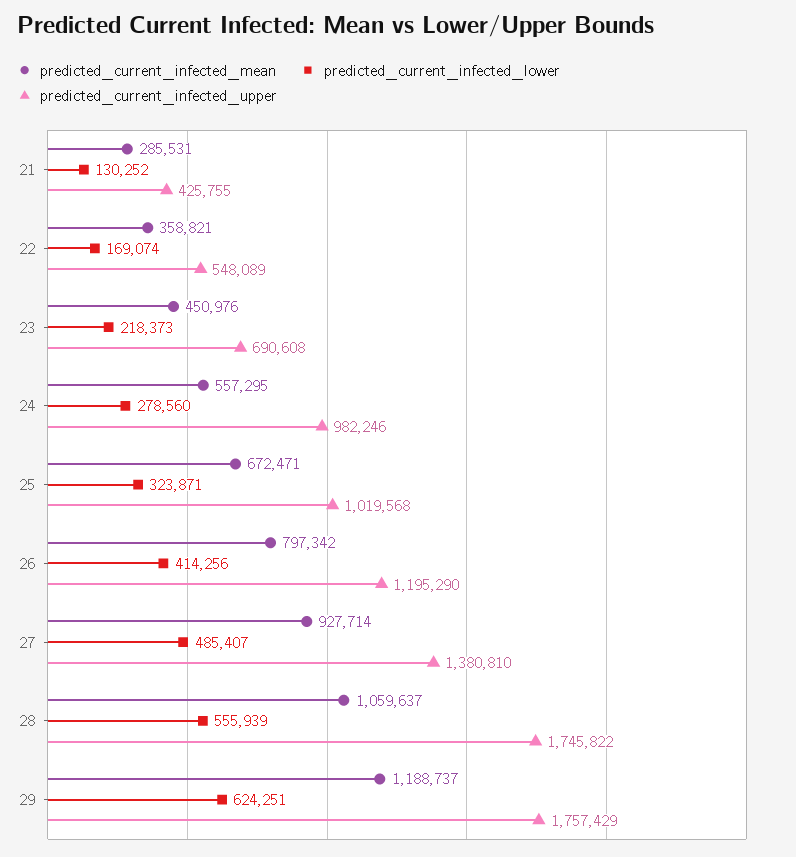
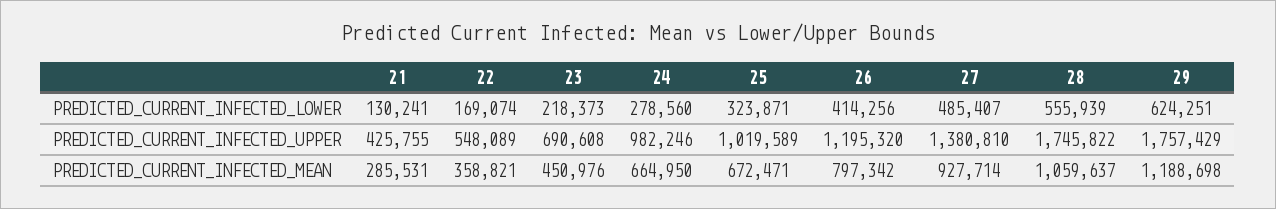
  {
    "predicted_current_infected_mean": {
      "21": 285531,
      "22": 358821,
      "23": 450976,
-     "24": 557295,
+     "24": 664950,
      "25": 672471,
      "26": 797342,
      "27": 927714,
      "28": 1059637,
-     "29": 1188737
+     "29": 1188698
    },
    "predicted_current_infected_lower": {
-     "21": 130252,
+     "21": 130241,
      "22": 169074,
      "23": 218373,
      "24": 278560,
      "25": 323871,
      "26": 414256,
      "27": 485407,
      "28": 555939,
      "29": 624251
    },
    "predicted_current_infected_upper": {
      "21": 425755,
      "22": 548089,
      "23": 690608,
      "24": 982246,
-     "25": 1019568,
+     "25": 1019589,
-     "26": 1195290,
+     "26": 1195320,
      "27": 1380810,
      "28": 1745822,
      "29": 1757429
    }
  }

